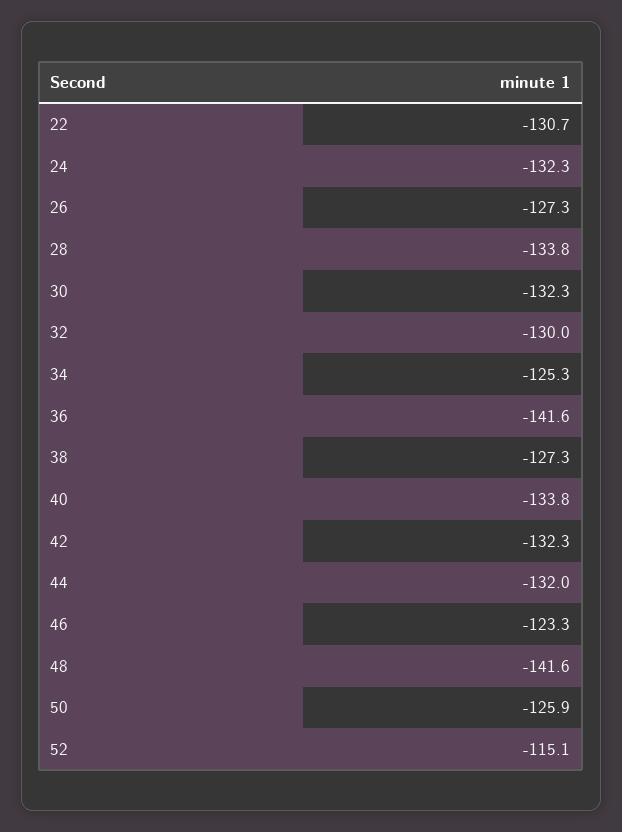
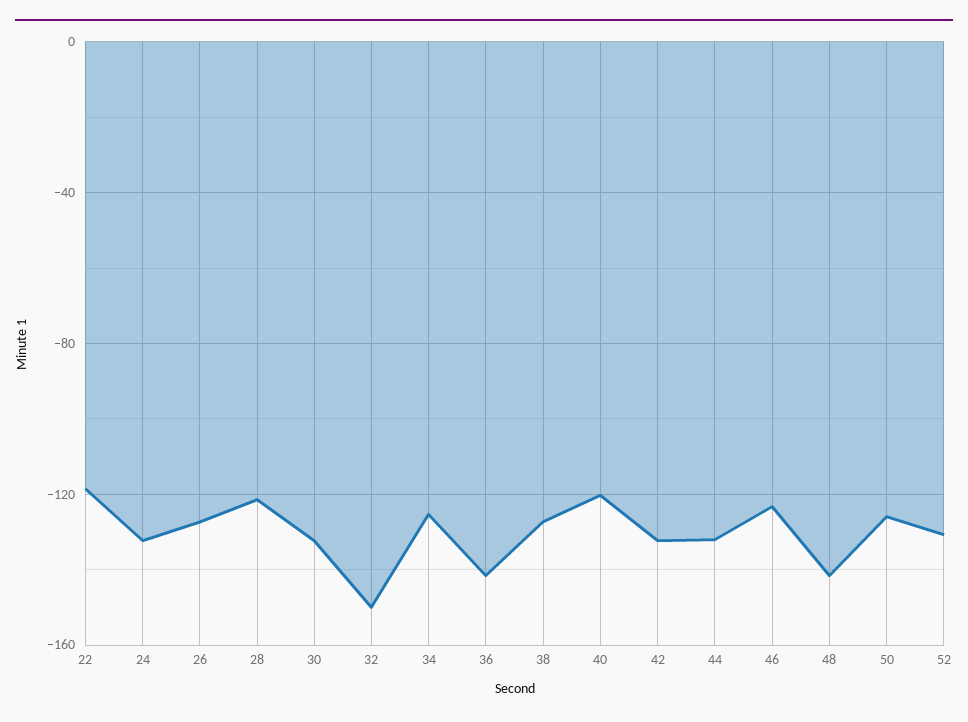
  {
-   "22": -130.7,
+   "22": -120,
    "24": -132.3,
    "26": -127.3,
-   "28": -133.8,
+   "28": -120,
    "30": -132.3,
-   "32": -130,
+   "32": -150,
    "34": -125.3,
    "36": -141.6,
    "38": -127.3,
-   "40": -133.8,
+   "40": -120,
    "42": -132.3,
    "44": -132,
    "46": -123.3,
    "48": -141.6,
    "50": -125.9,
-   "52": -115.1
+   "52": -130
  }

